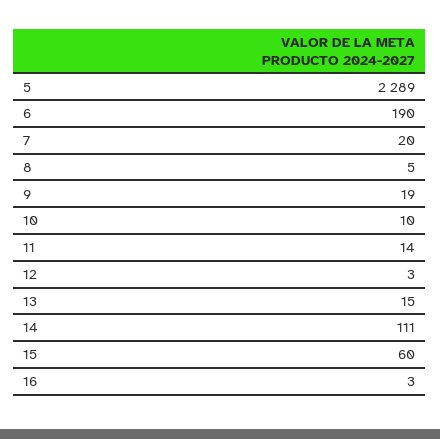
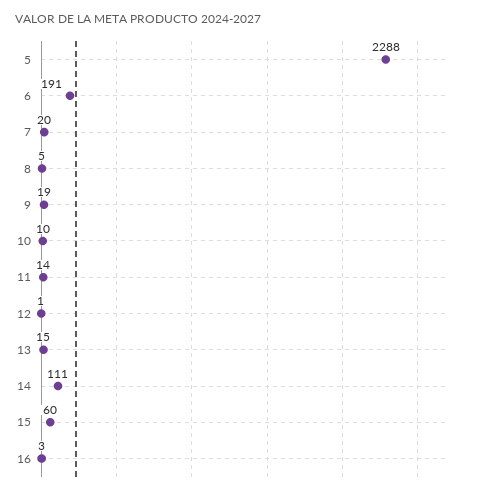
  {
-   "5": 2289,
+   "5": 2288,
-   "6": 190,
+   "6": 191,
    "7": 20,
    "8": 5,
    "9": 19,
    "10": 10,
    "11": 14,
-   "12": 3,
+   "12": 1,
    "13": 15,
    "14": 111,
    "15": 60,
    "16": 3
  }

